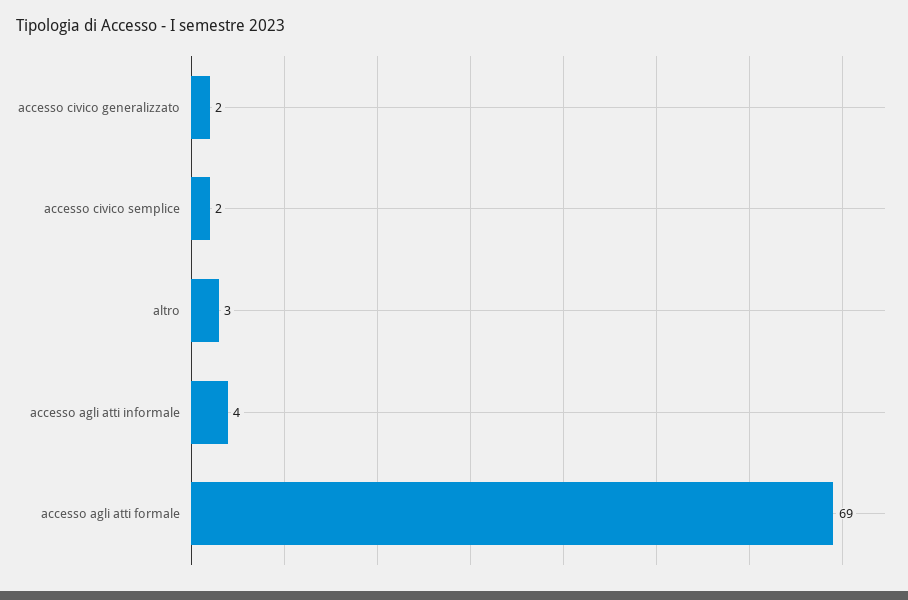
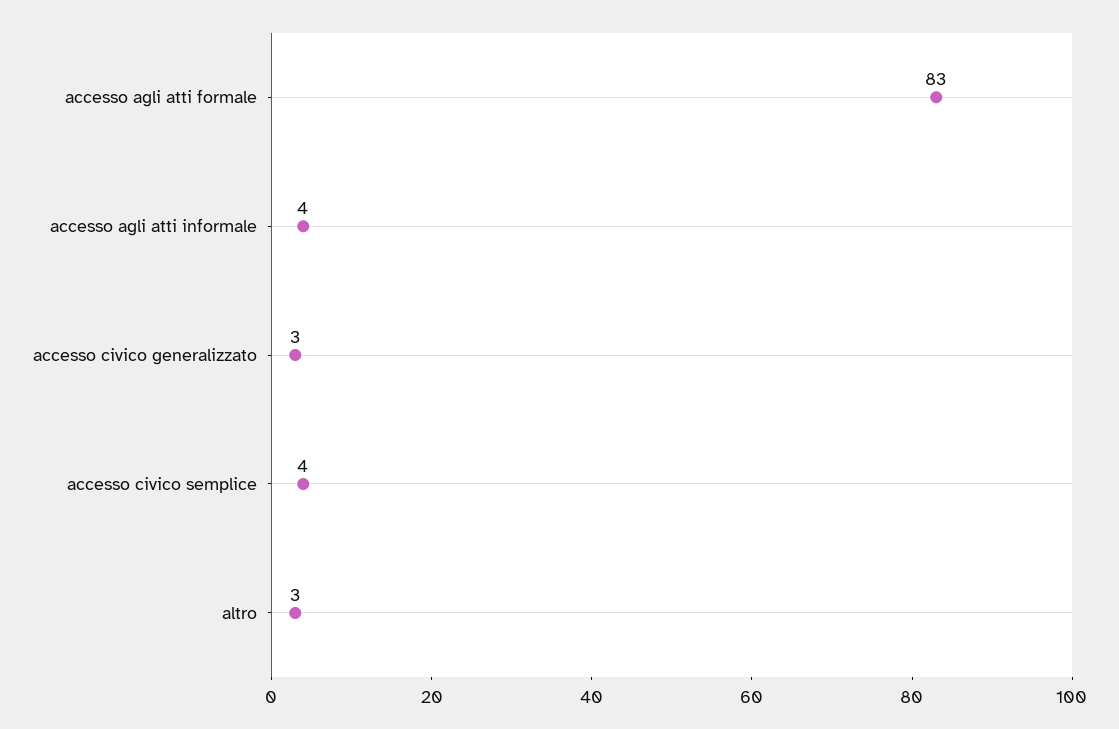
  {
-   "accesso civico generalizzato": 2,
+   "accesso civico generalizzato": 3,
-   "accesso civico semplice": 2,
+   "accesso civico semplice": 4,
    "altro": 3,
    "accesso agli atti informale": 4,
-   "accesso agli atti formale": 69
+   "accesso agli atti formale": 83
  }

